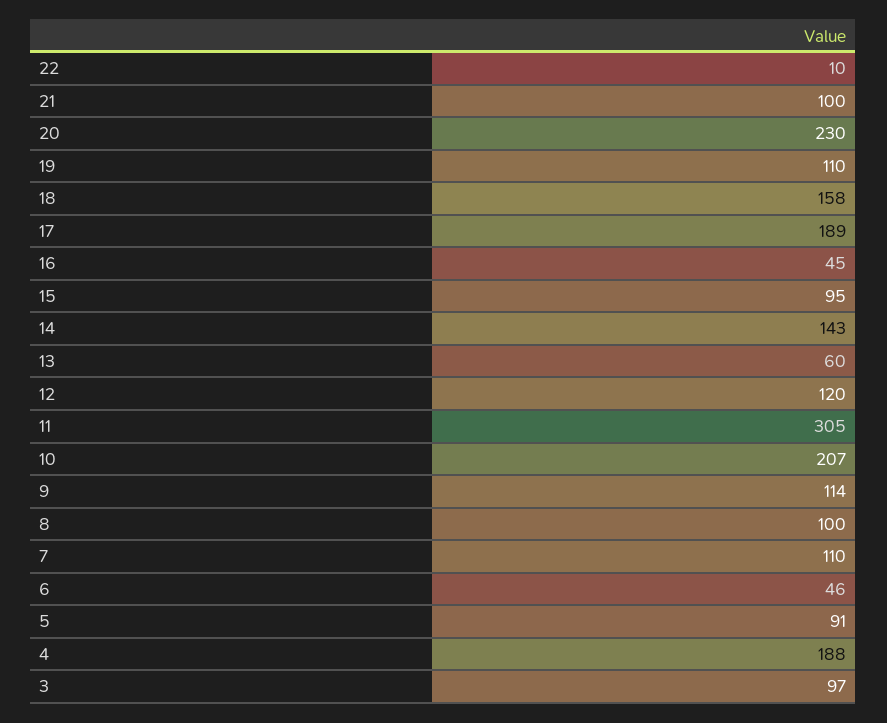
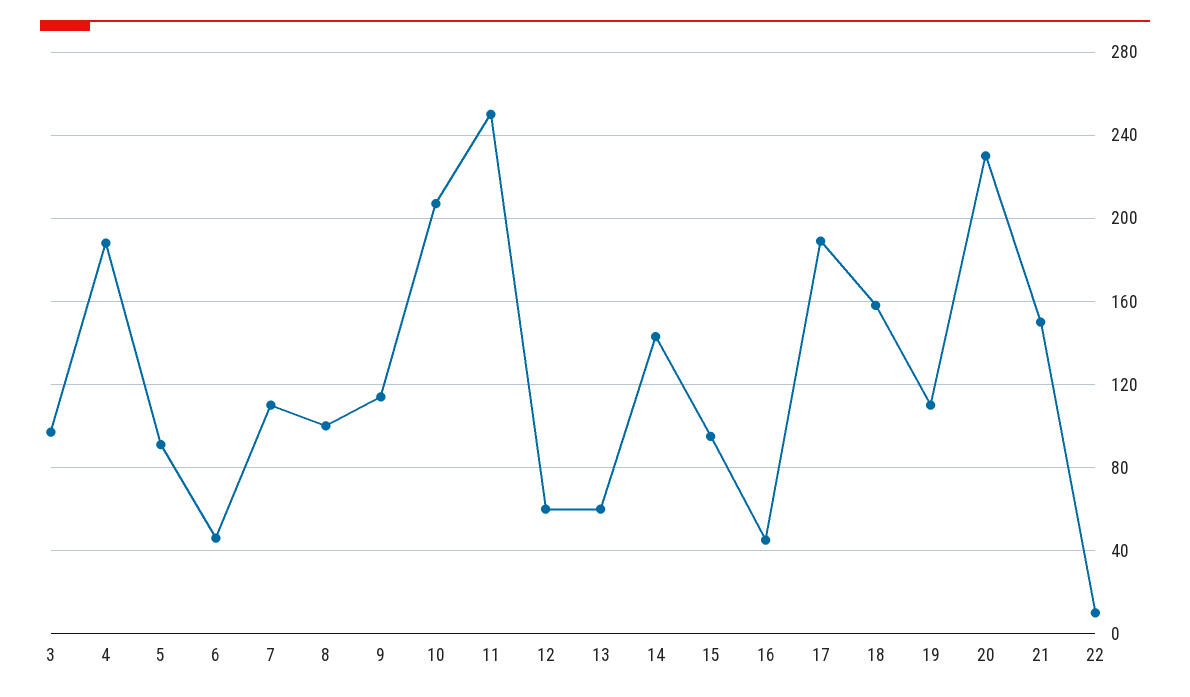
  {
    "22": 10,
-   "21": 100,
+   "21": 150,
    "20": 230,
    "19": 110,
    "18": 158,
    "17": 189,
    "16": 45,
    "15": 95,
    "14": 143,
    "13": 60,
-   "12": 120,
+   "12": 60,
-   "11": 305,
+   "11": 250,
    "10": 207,
    "9": 114,
    "8": 100,
    "7": 110,
    "6": 46,
    "5": 91,
    "4": 188,
    "3": 97
  }

